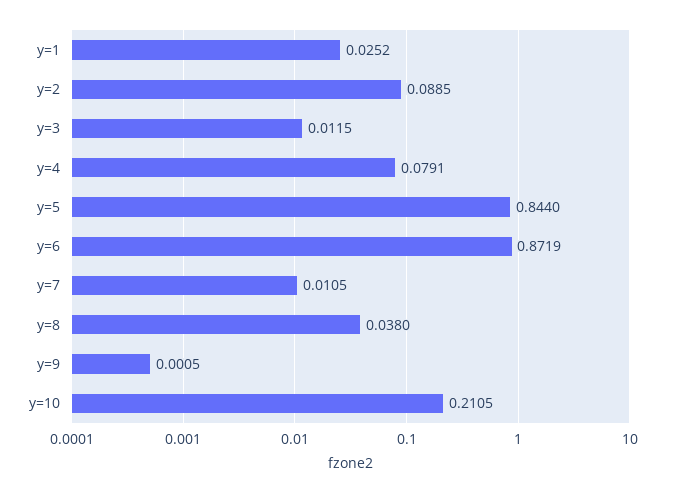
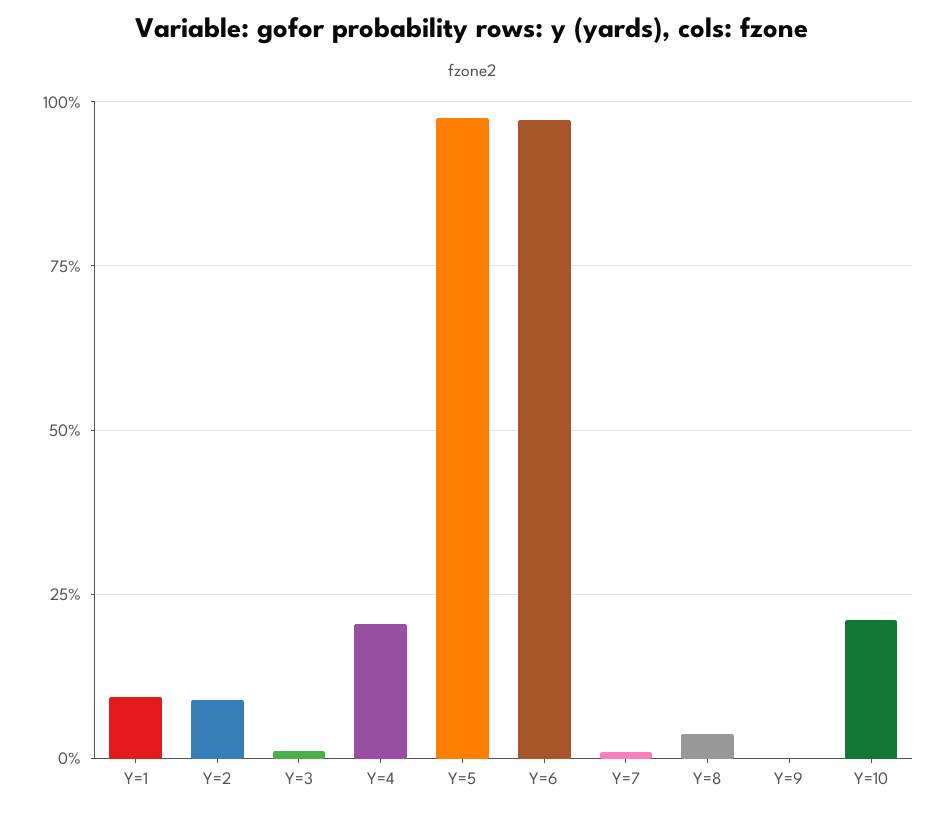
  {
-   "y=1": 0.0252,
+   "y=1": 0.1,
    "y=2": 0.0885,
    "y=3": 0.0115,
-   "y=4": 0.0791,
+   "y=4": 0.2,
-   "y=5": 0.844,
+   "y=5": 0.975,
-   "y=6": 0.8719,
+   "y=6": 0.975,
    "y=7": 0.0105,
    "y=8": 0.038,
    "y=9": 0.0005,
    "y=10": 0.2105
  }

